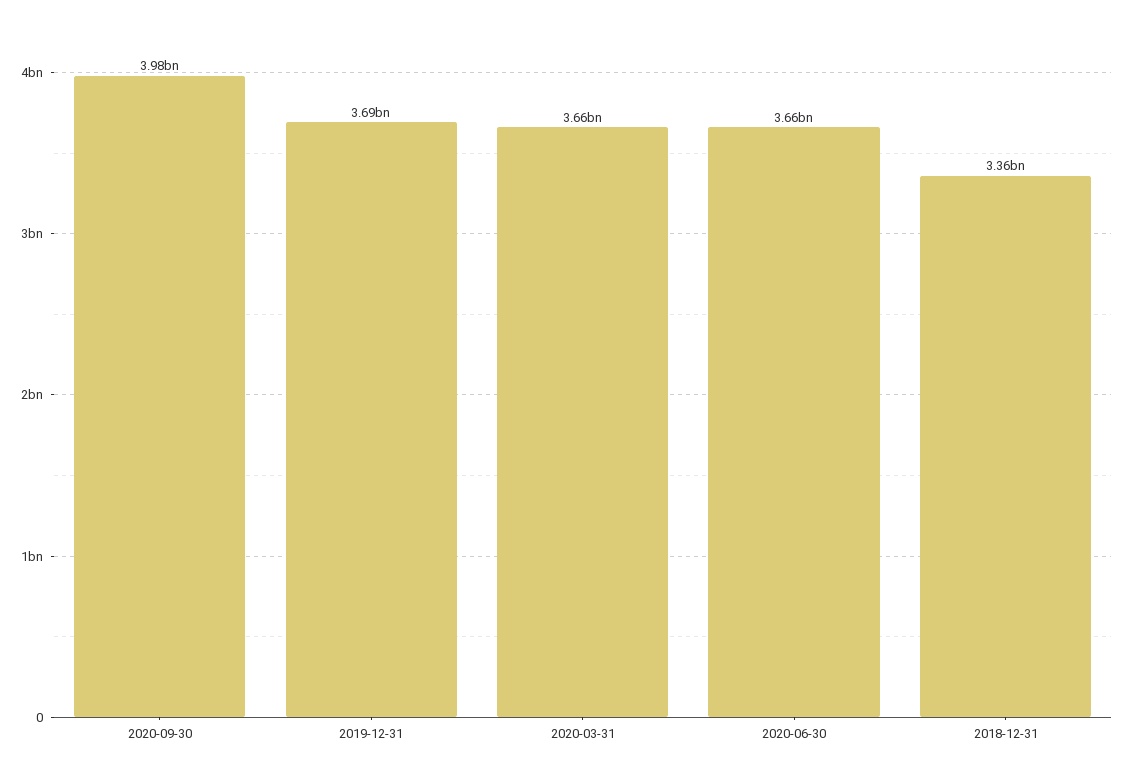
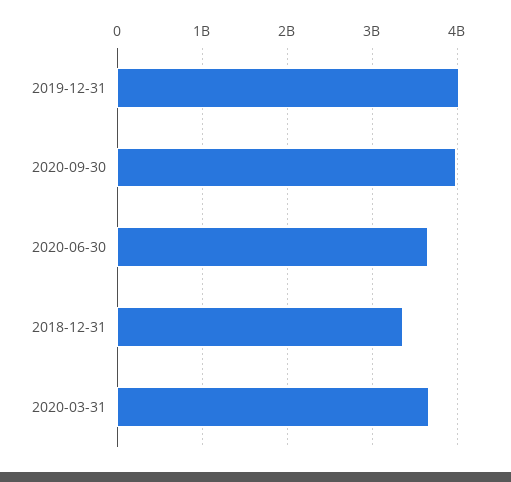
  {
    "2020-09-30": 3980000000,
-   "2019-12-31": 3690000000,
+   "2019-12-31": 4000000000,
    "2020-03-31": 3660000000,
    "2020-06-30": 3660000000,
    "2018-12-31": 3360000000
  }

